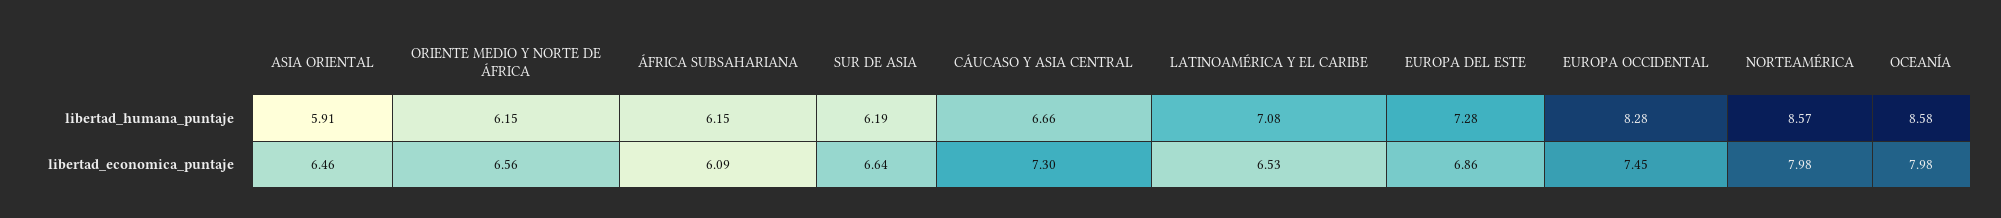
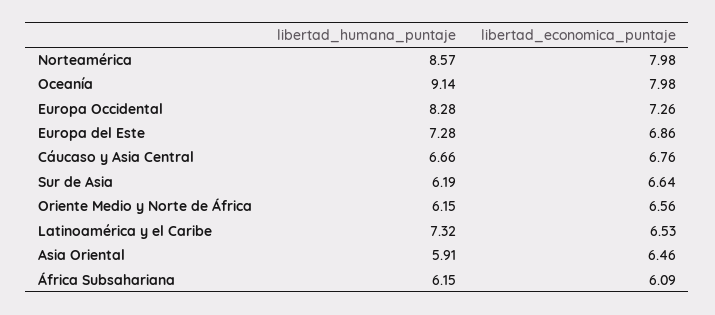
  {
    "ASIA ORIENTAL": {
      "libertad_humana_puntaje": 5.91,
      "libertad_economica_puntaje": 6.46
    },
    "ORIENTE MEDIO Y NORTE DE ÁFRICA": {
      "libertad_humana_puntaje": 6.15,
      "libertad_economica_puntaje": 6.56
    },
    "ÁFRICA SUBSAHARIANA": {
      "libertad_humana_puntaje": 6.15,
      "libertad_economica_puntaje": 6.09
    },
    "SUR DE ASIA": {
      "libertad_humana_puntaje": 6.19,
      "libertad_economica_puntaje": 6.64
    },
    "CÁUCASO Y ASIA CENTRAL": {
      "libertad_humana_puntaje": 6.66,
-     "libertad_economica_puntaje": 7.3
+     "libertad_economica_puntaje": 6.76
    },
    "LATINOAMÉRICA Y EL CARIBE": {
-     "libertad_humana_puntaje": 7.08,
+     "libertad_humana_puntaje": 7.32,
      "libertad_economica_puntaje": 6.53
    },
    "EUROPA DEL ESTE": {
      "libertad_humana_puntaje": 7.28,
      "libertad_economica_puntaje": 6.86
    },
    "EUROPA OCCIDENTAL": {
      "libertad_humana_puntaje": 8.28,
-     "libertad_economica_puntaje": 7.45
+     "libertad_economica_puntaje": 7.26
    },
    "NORTEAMÉRICA": {
      "libertad_humana_puntaje": 8.57,
      "libertad_economica_puntaje": 7.98
    },
    "OCEANÍA": {
-     "libertad_humana_puntaje": 8.58,
+     "libertad_humana_puntaje": 9.14,
      "libertad_economica_puntaje": 7.98
    }
  }

